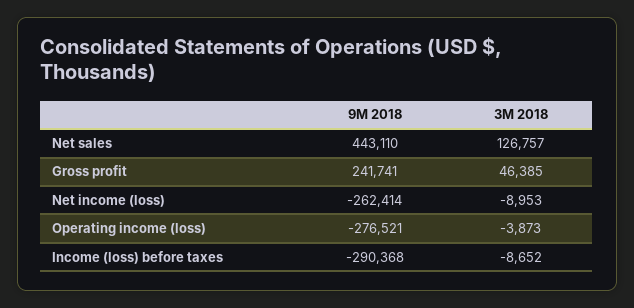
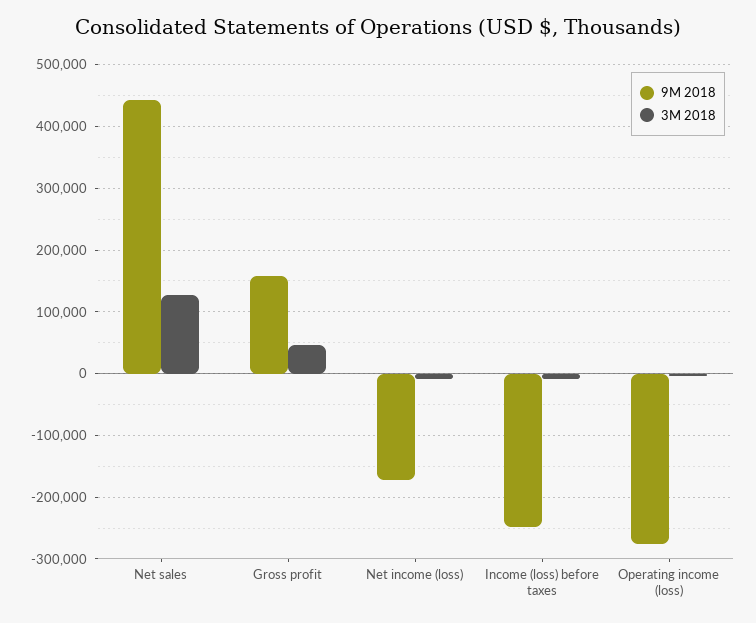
  {
    "9M 2018": {
      "Net sales": 443110,
-     "Gross profit": 241741,
+     "Gross profit": 160000,
-     "Net income (loss)": -262414,
+     "Net income (loss)": -170000,
      "Operating income (loss)": -276521,
-     "Income (loss) before taxes": -290368
+     "Income (loss) before taxes": -250000
    },
    "3M 2018": {
      "Net sales": 126757,
      "Gross profit": 46385,
      "Net income (loss)": -8953,
      "Operating income (loss)": -3873,
      "Income (loss) before taxes": -8652
    }
  }

